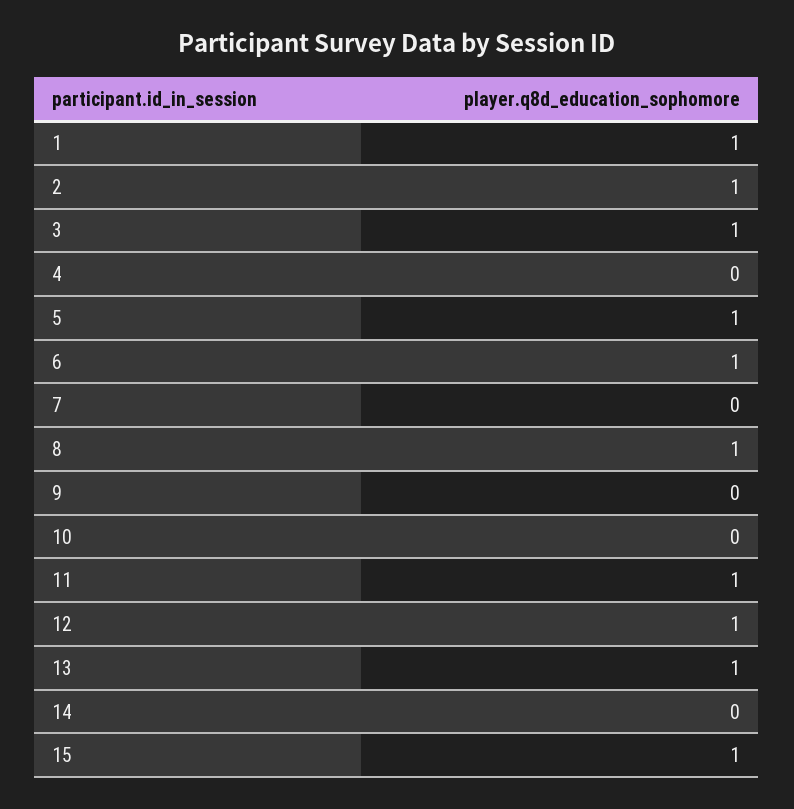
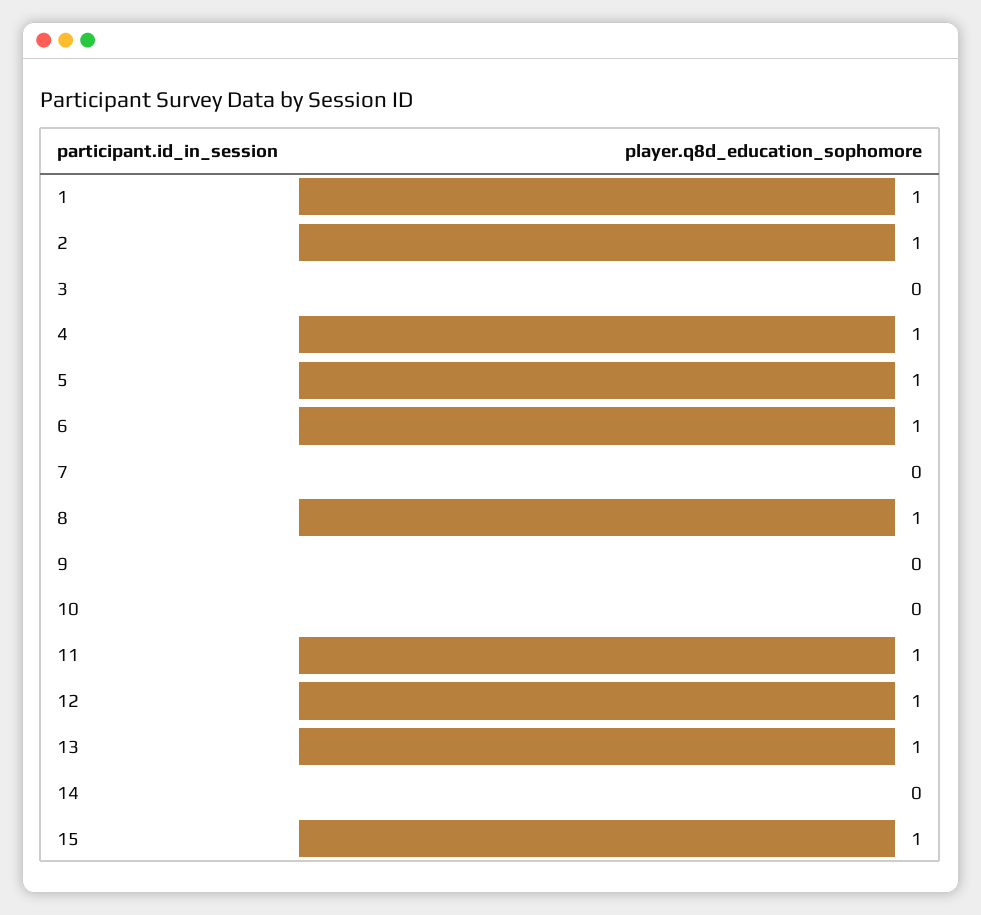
  {
    "1": 1,
    "2": 1,
-   "3": 1,
+   "3": 0,
-   "4": 0,
+   "4": 1,
    "5": 1,
    "6": 1,
    "7": 0,
    "8": 1,
    "9": 0,
    "10": 0,
    "11": 1,
    "12": 1,
    "13": 1,
    "14": 0,
    "15": 1
  }

